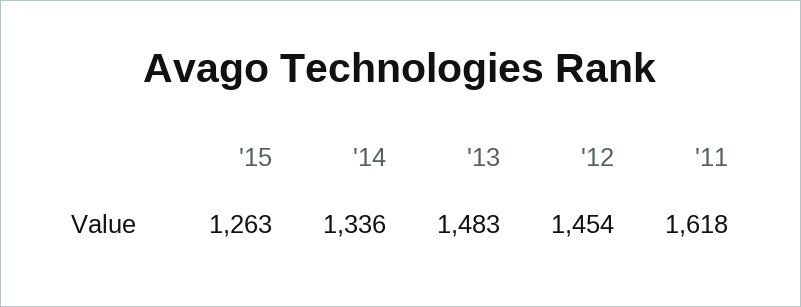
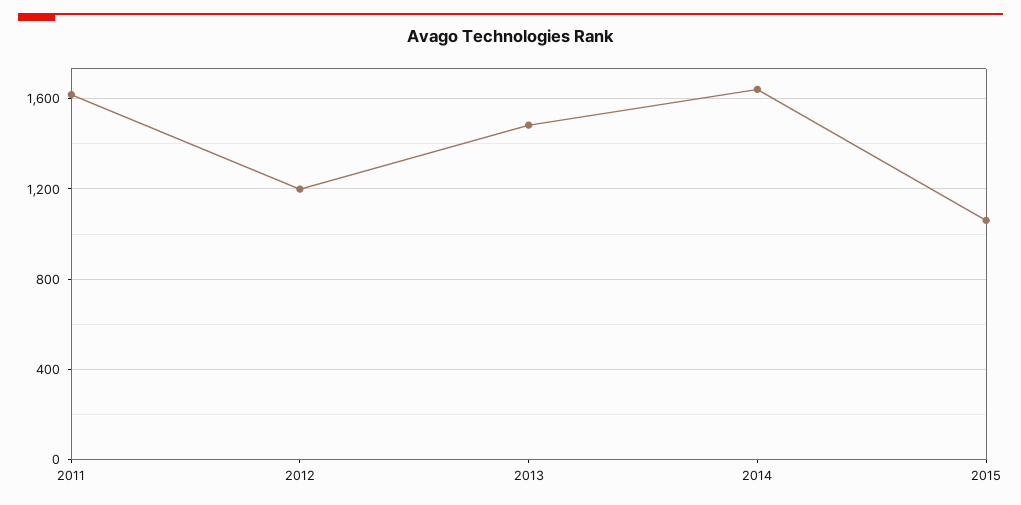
  {
-   "'15": 1263,
+   "'15": 1050,
-   "'14": 1336,
+   "'14": 1650,
    "'13": 1483,
-   "'12": 1454,
+   "'12": 1200,
    "'11": 1618
  }

